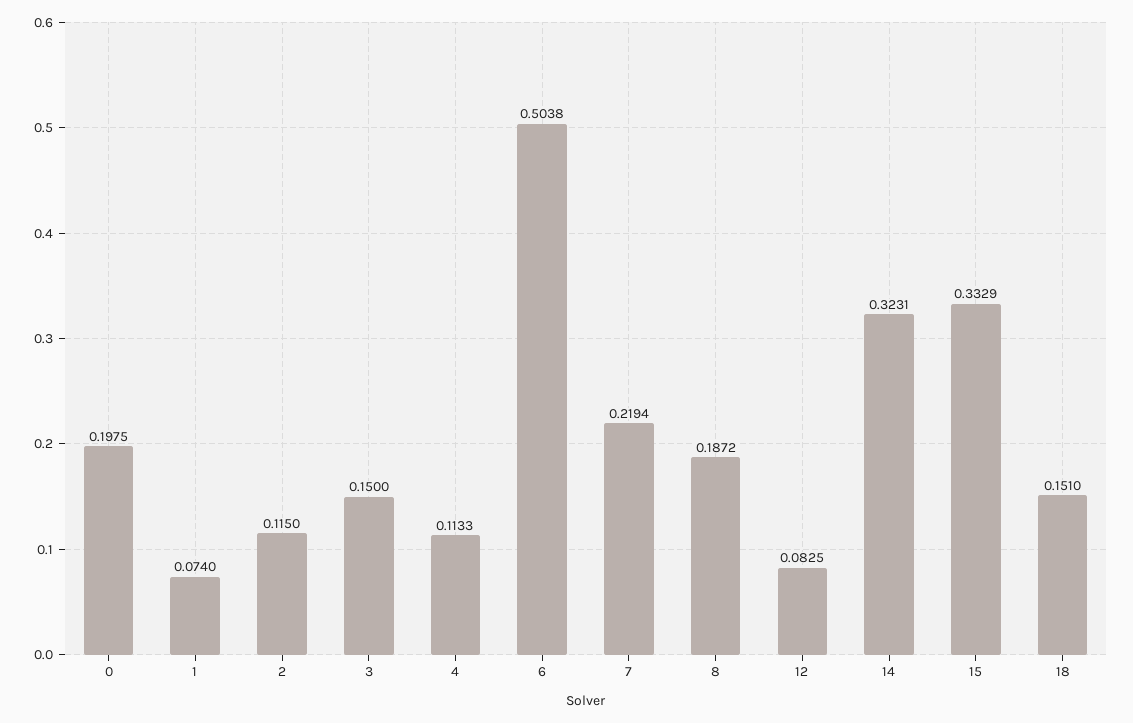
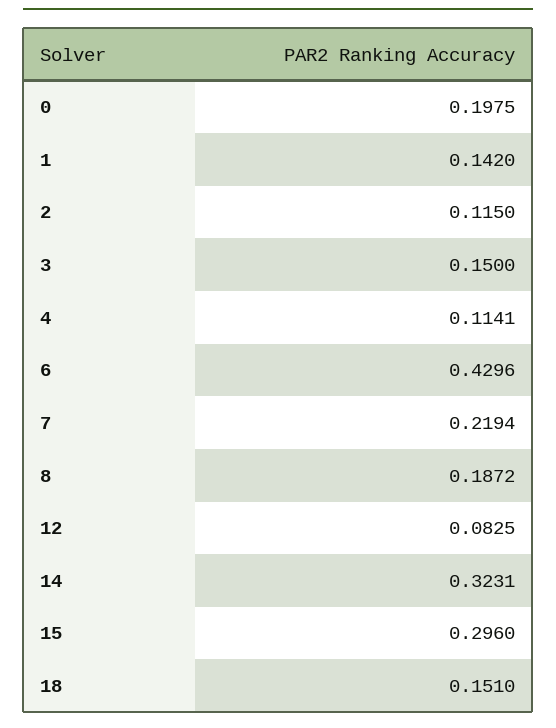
  {
    "0": 0.1975,
-   "1": 0.074,
+   "1": 0.142,
    "2": 0.115,
    "3": 0.15,
-   "4": 0.1133,
+   "4": 0.1141,
-   "6": 0.5038,
+   "6": 0.4296,
    "7": 0.2194,
    "8": 0.1872,
    "12": 0.0825,
    "14": 0.3231,
-   "15": 0.3329,
+   "15": 0.296,
    "18": 0.151
  }

